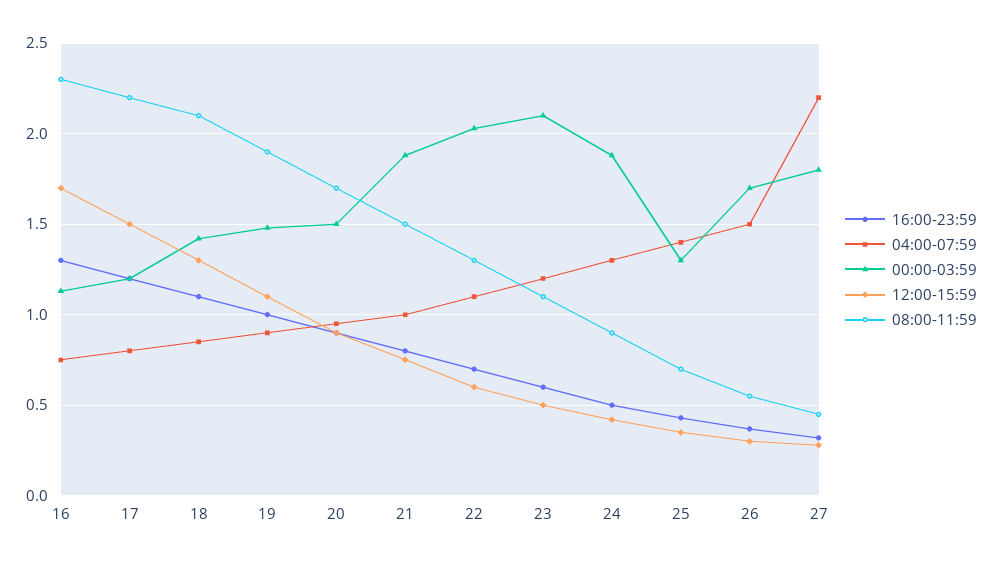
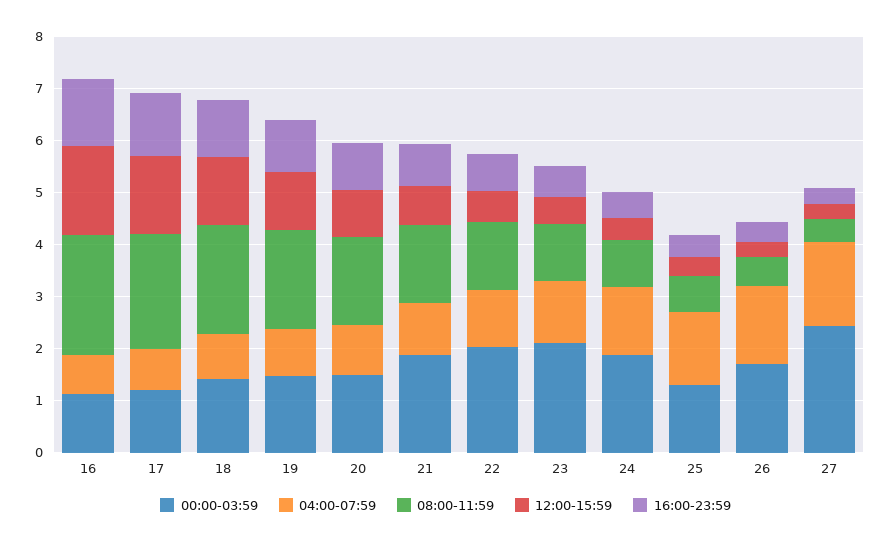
  {
    "16:00-23:59": {
      "16": 1.3,
      "17": 1.2,
      "18": 1.1,
      "19": 1,
      "20": 0.9,
      "21": 0.8,
      "22": 0.7,
      "23": 0.6,
      "24": 0.5,
      "25": 0.45,
      "26": 0.35,
      "27": 0.3
    },
    "04:00-07:59": {
      "16": 0.75,
      "17": 0.8,
      "18": 0.85,
      "19": 0.9,
      "20": 0.95,
      "21": 1,
      "22": 1.1,
      "23": 1.2,
      "24": 1.3,
      "25": 1.4,
      "26": 1.5,
-     "27": 2.2
+     "27": 1.6
    },
    "00:00-03:59": {
      "16": 1.15,
      "17": 1.2,
      "18": 1.4,
      "19": 1.5,
      "20": 1.5,
      "21": 1.9,
      "22": 2.05,
      "23": 2.1,
      "24": 1.9,
      "25": 1.3,
      "26": 1.7,
-     "27": 1.8
+     "27": 2.4
    },
    "12:00-15:59": {
      "16": 1.7,
      "17": 1.5,
      "18": 1.3,
      "19": 1.1,
      "20": 0.9,
      "21": 0.75,
      "22": 0.6,
      "23": 0.5,
      "24": 0.4,
      "25": 0.35,
      "26": 0.3,
      "27": 0.3
    },
    "08:00-11:59": {
      "16": 2.3,
      "17": 2.2,
      "18": 2.1,
      "19": 1.9,
      "20": 1.7,
      "21": 1.5,
      "22": 1.3,
      "23": 1.1,
      "24": 0.9,
      "25": 0.7,
      "26": 0.55,
      "27": 0.45
    }
  }

